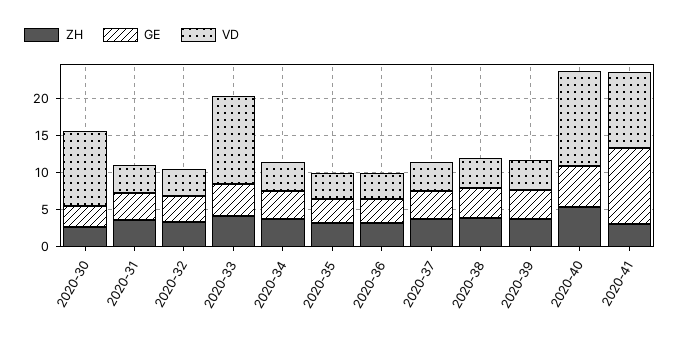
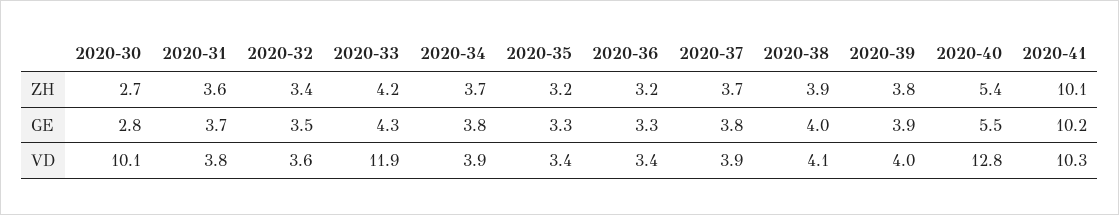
  {
    "ZH": {
      "2020-30": 2.7,
      "2020-31": 3.6,
      "2020-32": 3.4,
      "2020-33": 4.2,
      "2020-34": 3.7,
      "2020-35": 3.2,
      "2020-36": 3.2,
      "2020-37": 3.7,
      "2020-38": 3.9,
      "2020-39": 3.8,
      "2020-40": 5.4,
-     "2020-41": 2.5
+     "2020-41": 10.1
    },
    "GE": {
      "2020-30": 2.8,
      "2020-31": 3.7,
      "2020-32": 3.5,
      "2020-33": 4.3,
      "2020-34": 3.8,
      "2020-35": 3.3,
      "2020-36": 3.3,
      "2020-37": 3.8,
      "2020-38": 4,
      "2020-39": 3.9,
      "2020-40": 5.5,
      "2020-41": 10.2
    },
    "VD": {
      "2020-30": 10.1,
      "2020-31": 3.8,
      "2020-32": 3.6,
      "2020-33": 11.9,
      "2020-34": 3.9,
      "2020-35": 3.4,
      "2020-36": 3.4,
      "2020-37": 3.9,
      "2020-38": 4.1,
      "2020-39": 4,
      "2020-40": 12.8,
      "2020-41": 10.3
    }
  }

